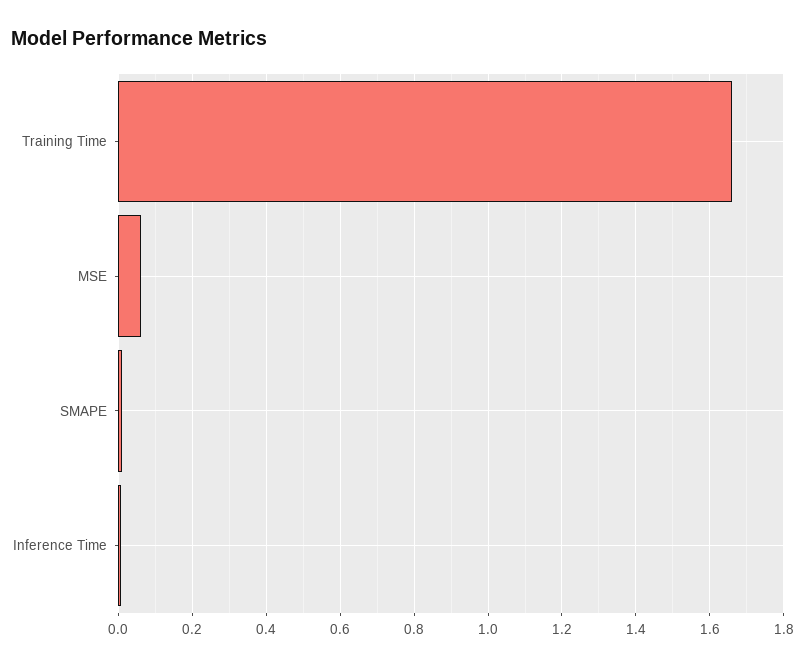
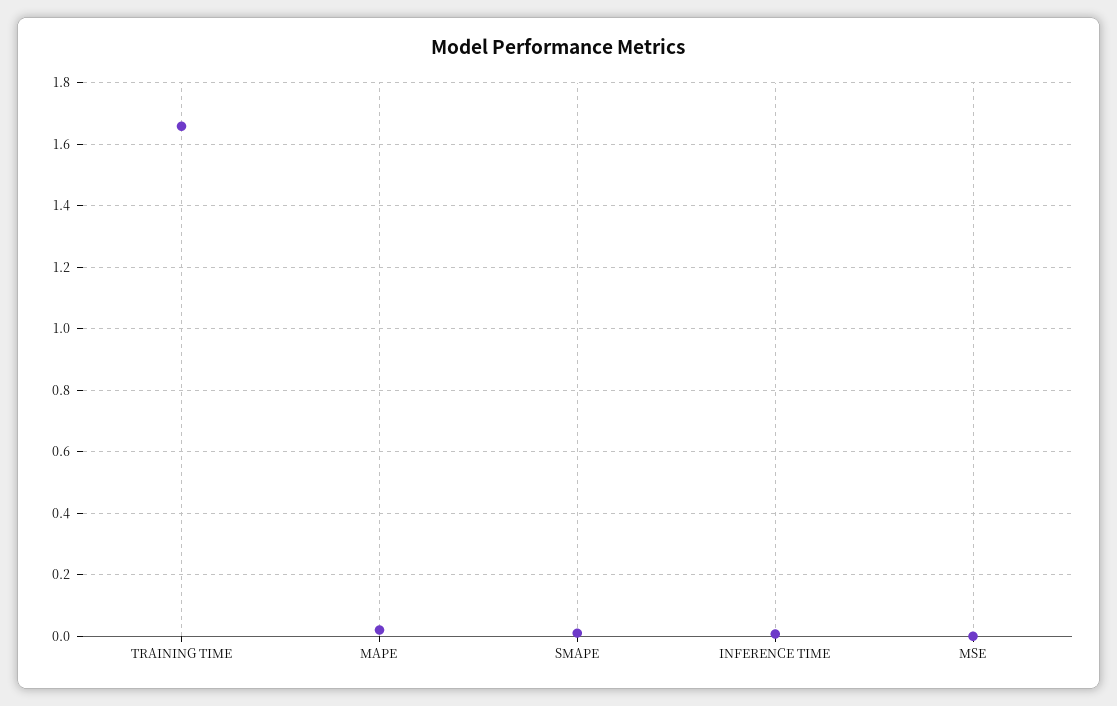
  {
    "Training Time": 1.66,
-   "MSE": 0.06,
+   "MSE": 0,
    "SMAPE": 0.02,
-   "Inference Time": 0
+   "Inference Time": 0,
+   "MAPE": 0.02
  }

